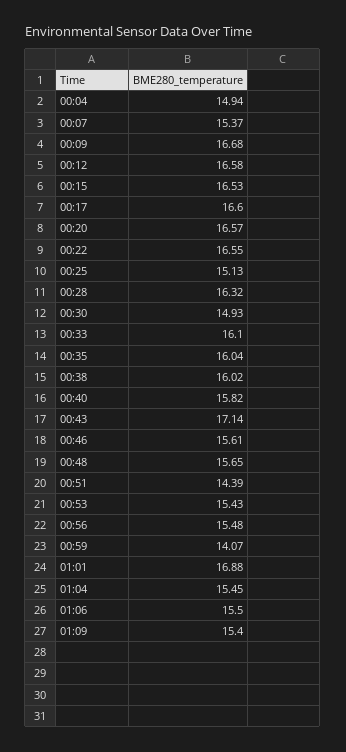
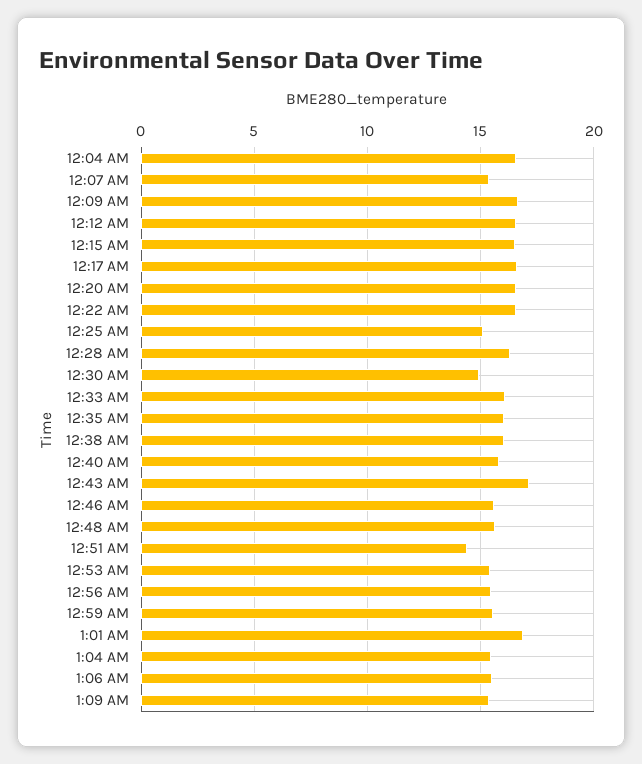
  {
-   "00:04": 14.94,
+   "00:04": 16.5,
    "00:07": 15.37,
    "00:09": 16.68,
    "00:12": 16.58,
    "00:15": 16.53,
    "00:17": 16.6,
    "00:20": 16.57,
    "00:22": 16.55,
    "00:25": 15.13,
    "00:28": 16.32,
    "00:30": 14.93,
    "00:33": 16.1,
    "00:35": 16.04,
    "00:38": 16.02,
    "00:40": 15.82,
    "00:43": 17.14,
    "00:46": 15.61,
    "00:48": 15.65,
    "00:51": 14.39,
    "00:53": 15.43,
    "00:56": 15.48,
-   "00:59": 14.07,
+   "00:59": 15.5,
    "01:01": 16.88,
    "01:04": 15.45,
    "01:06": 15.5,
    "01:09": 15.4
  }

